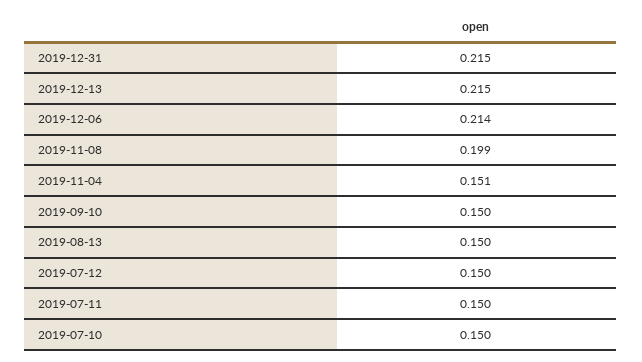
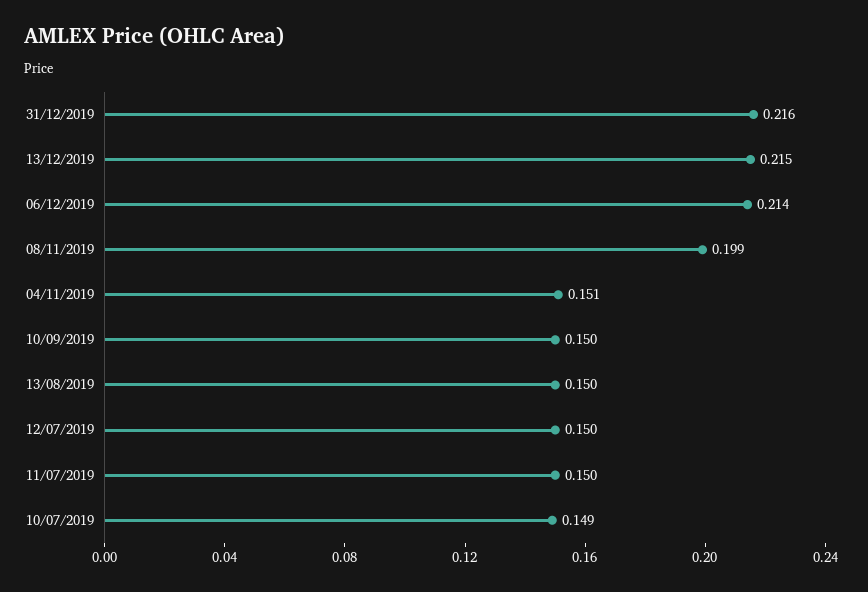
  {
-   "2019-12-31": 0.215,
+   "2019-12-31": 0.216,
    "2019-12-13": 0.215,
    "2019-12-06": 0.214,
    "2019-11-08": 0.199,
    "2019-11-04": 0.151,
    "2019-09-10": 0.15,
    "2019-08-13": 0.15,
    "2019-07-12": 0.15,
    "2019-07-11": 0.15,
-   "2019-07-10": 0.15
+   "2019-07-10": 0.149
  }

